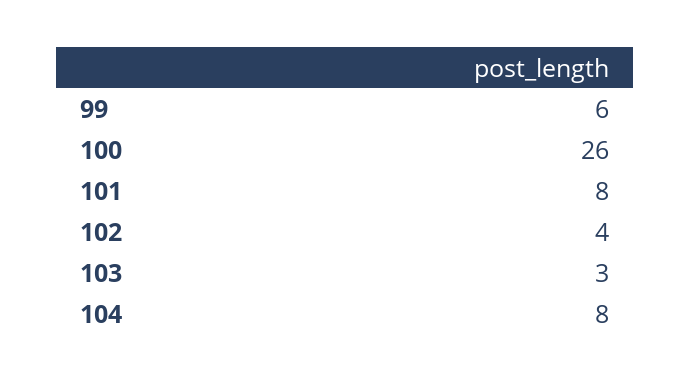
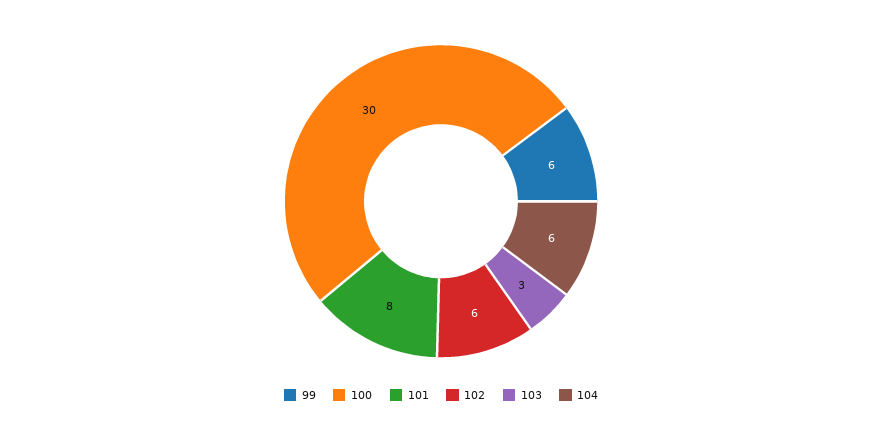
  {
    "99": 6,
-   "100": 26,
+   "100": 30,
    "101": 8,
-   "102": 4,
+   "102": 6,
    "103": 3,
-   "104": 8
+   "104": 6
  }

